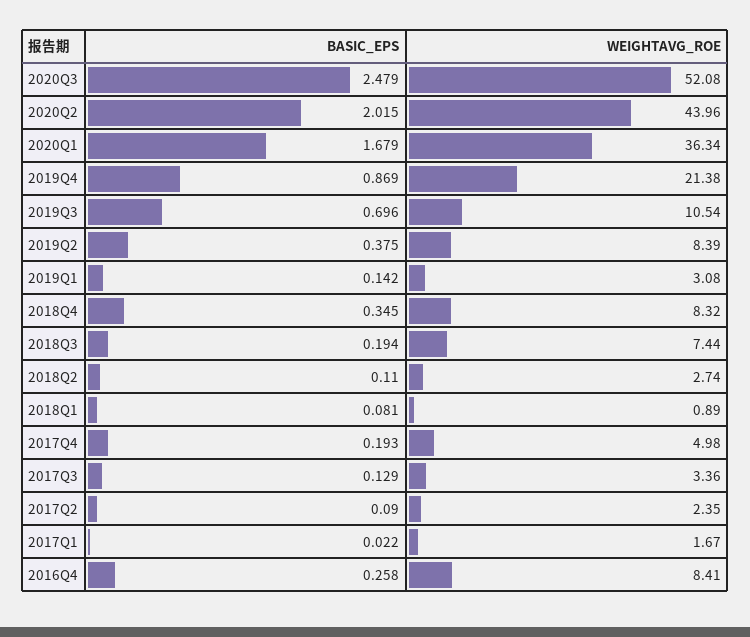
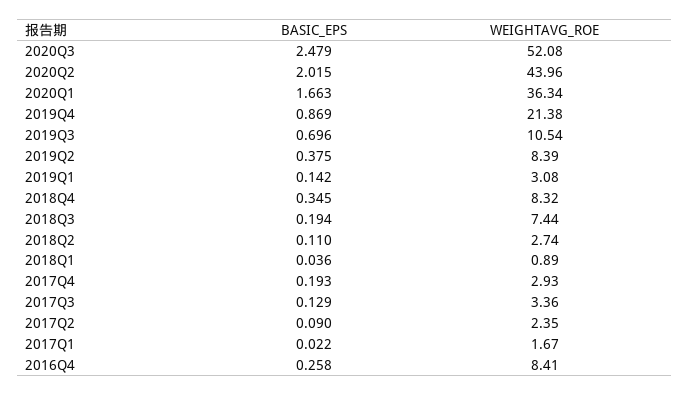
  {
    "BASIC_EPS": {
      "2020Q3": 2.479,
      "2020Q2": 2.015,
-     "2020Q1": 1.679,
+     "2020Q1": 1.663,
      "2019Q4": 0.869,
      "2019Q3": 0.696,
      "2019Q2": 0.375,
      "2019Q1": 0.142,
      "2018Q4": 0.345,
      "2018Q3": 0.194,
      "2018Q2": 0.11,
-     "2018Q1": 0.081,
+     "2018Q1": 0.036,
      "2017Q4": 0.193,
      "2017Q3": 0.129,
      "2017Q2": 0.09,
      "2017Q1": 0.022,
      "2016Q4": 0.258
    },
    "WEIGHTAVG_ROE": {
      "2020Q3": 52.08,
      "2020Q2": 43.96,
      "2020Q1": 36.34,
      "2019Q4": 21.38,
      "2019Q3": 10.54,
      "2019Q2": 8.39,
      "2019Q1": 3.08,
      "2018Q4": 8.32,
      "2018Q3": 7.44,
      "2018Q2": 2.74,
      "2018Q1": 0.89,
-     "2017Q4": 4.98,
+     "2017Q4": 2.93,
      "2017Q3": 3.36,
      "2017Q2": 2.35,
      "2017Q1": 1.67,
      "2016Q4": 8.41
    }
  }

